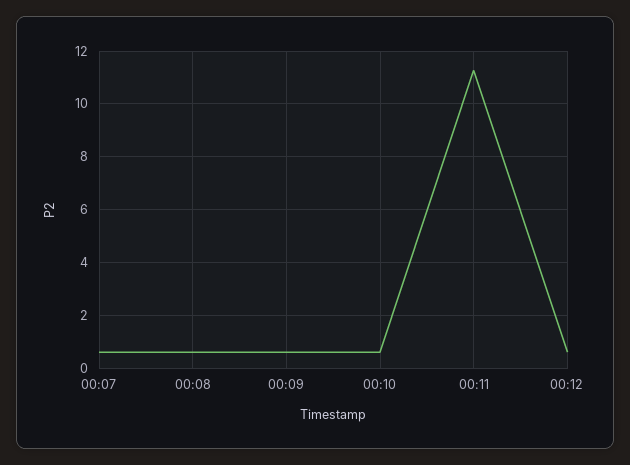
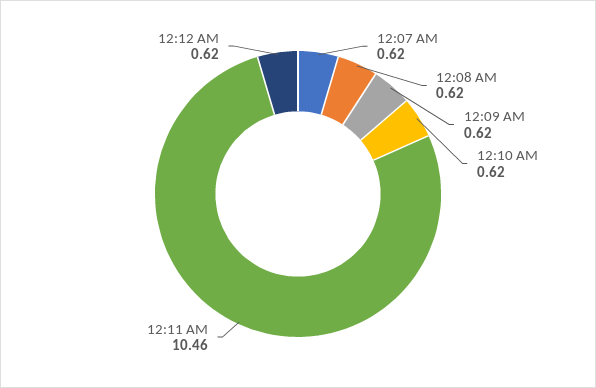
  {
    "00:07": 0.62,
    "00:08": 0.62,
    "00:09": 0.62,
    "00:10": 0.62,
-   "00:11": 11.25,
+   "00:11": 10.46,
    "00:12": 0.62
  }

